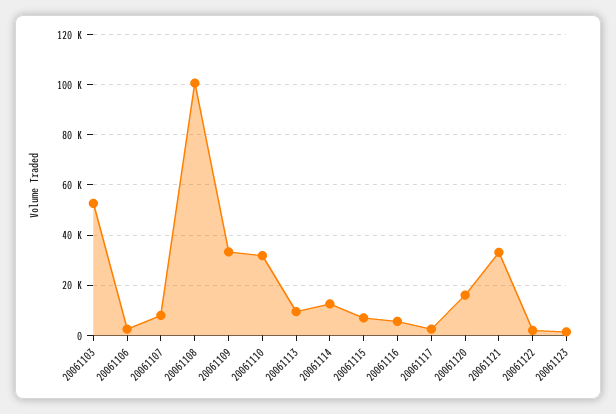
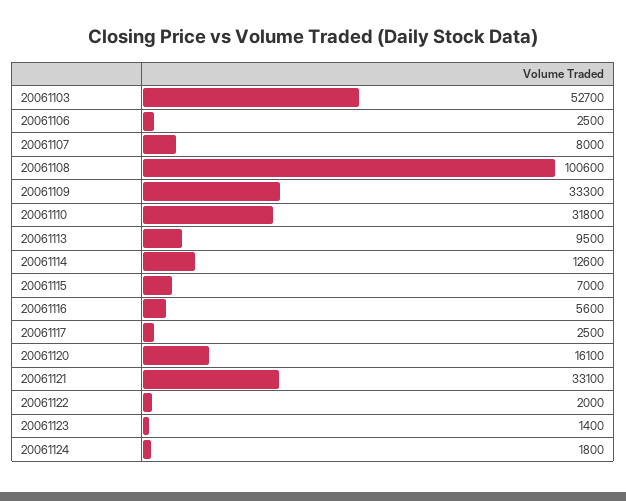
  {
    "20061103": 52700,
    "20061106": 2500,
    "20061107": 8000,
    "20061108": 100600,
    "20061109": 33300,
    "20061110": 31800,
    "20061113": 9500,
    "20061114": 12600,
    "20061115": 7000,
    "20061116": 5600,
    "20061117": 2500,
    "20061120": 16100,
    "20061121": 33100,
    "20061122": 2000,
-   "20061123": 1400
+   "20061123": 1400,
+   "20061124": 1800
  }

